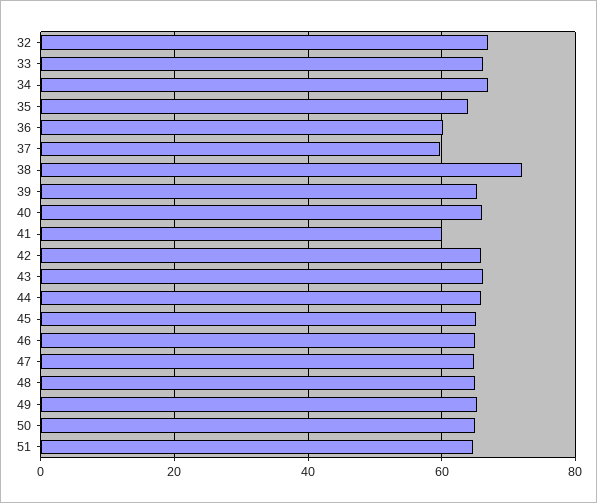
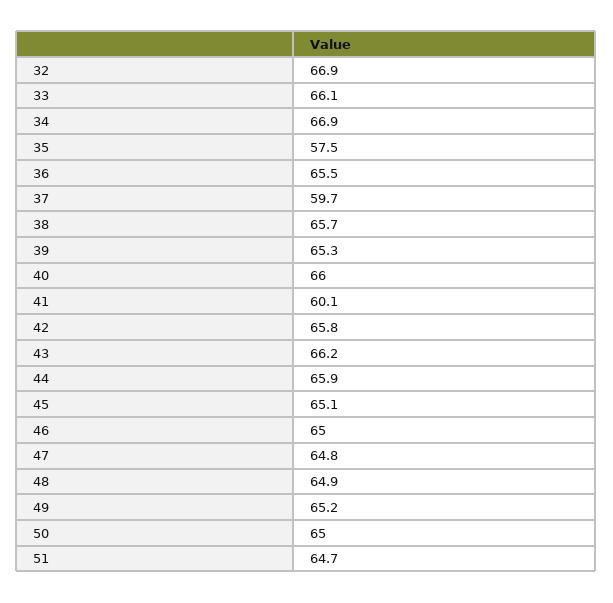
  {
    "32": 66.9,
    "33": 66.1,
    "34": 66.9,
-   "35": 64,
+   "35": 57.5,
-   "36": 60,
+   "36": 65.5,
    "37": 59.7,
-   "38": 72,
+   "38": 65.7,
    "39": 65.3,
    "40": 66,
    "41": 60.1,
    "42": 65.8,
    "43": 66.2,
    "44": 65.9,
    "45": 65.1,
    "46": 65,
    "47": 64.8,
    "48": 64.9,
    "49": 65.2,
    "50": 65,
    "51": 64.7
  }

